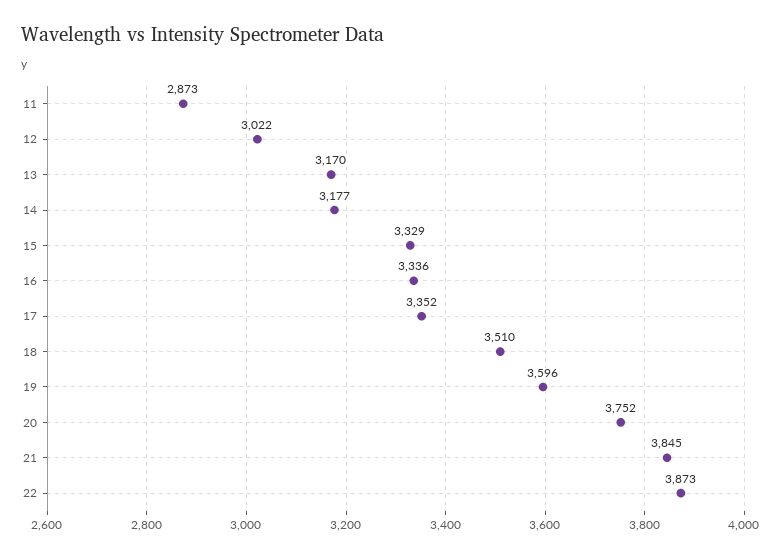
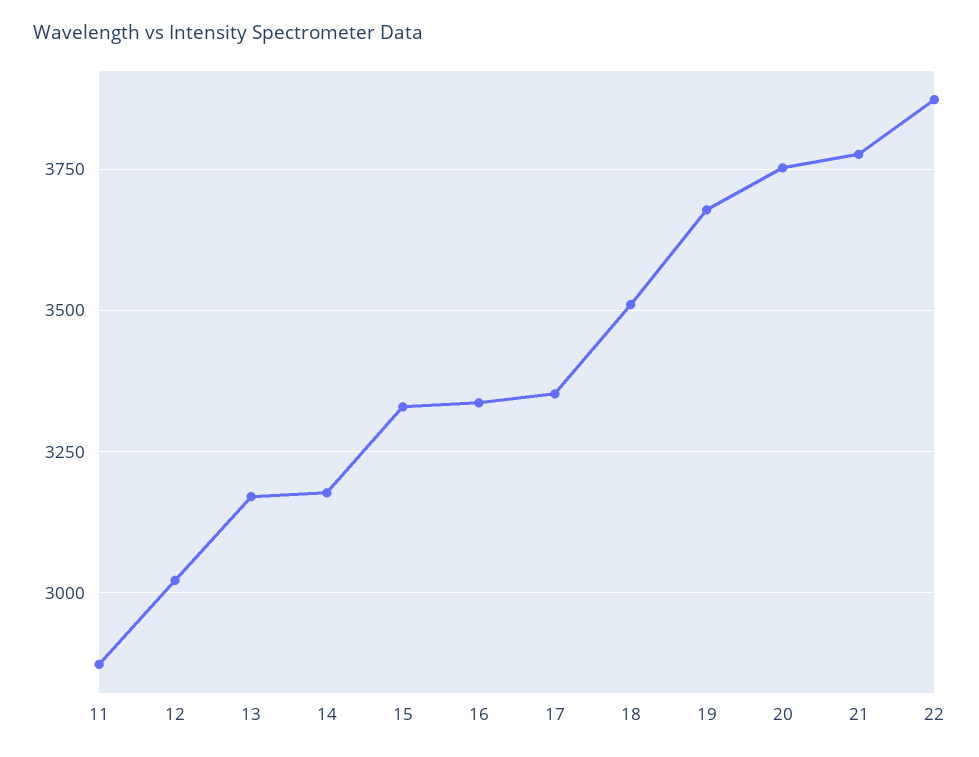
  {
    "11": 2873,
    "12": 3022,
    "13": 3170,
    "14": 3177,
    "15": 3329,
    "16": 3336,
    "17": 3352,
    "18": 3510,
-   "19": 3596,
+   "19": 3675,
    "20": 3752,
-   "21": 3845,
+   "21": 3775,
    "22": 3873
  }

